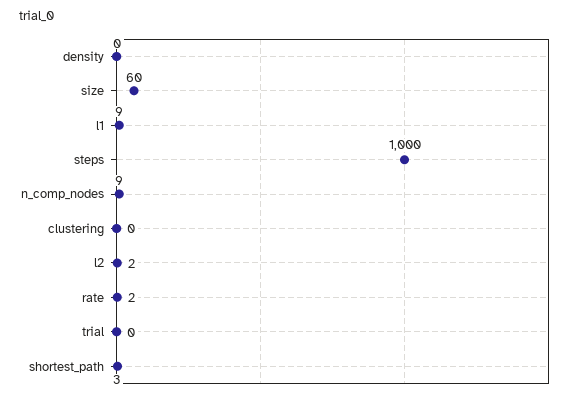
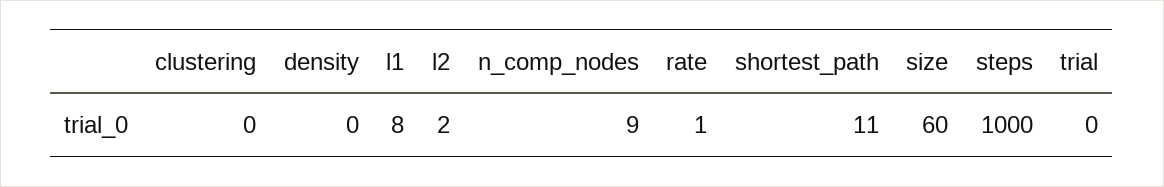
  {
    "density": 0,
    "size": 60,
-   "l1": 9,
+   "l1": 8,
    "steps": 1000,
    "n_comp_nodes": 9,
    "clustering": 0,
    "l2": 2,
-   "rate": 2,
+   "rate": 1,
    "trial": 0,
-   "shortest_path": 3
+   "shortest_path": 11
  }

